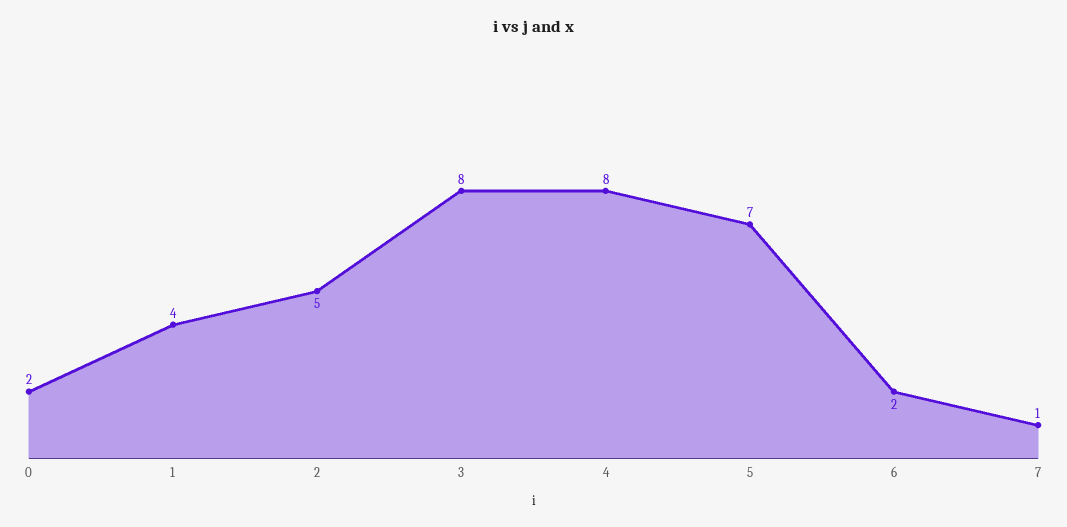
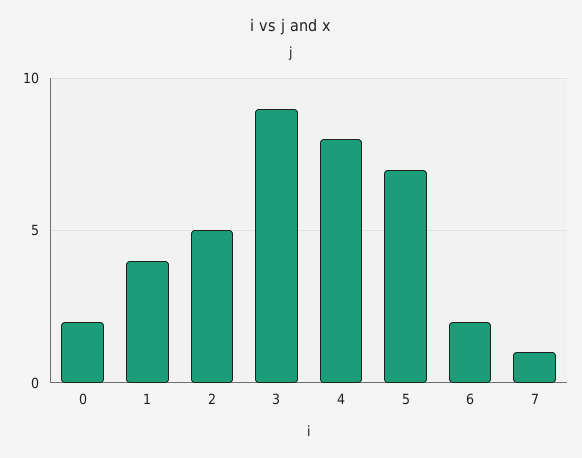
  {
    "0": 2,
    "1": 4,
    "2": 5,
-   "3": 8,
+   "3": 9,
    "4": 8,
    "5": 7,
    "6": 2,
    "7": 1
  }

